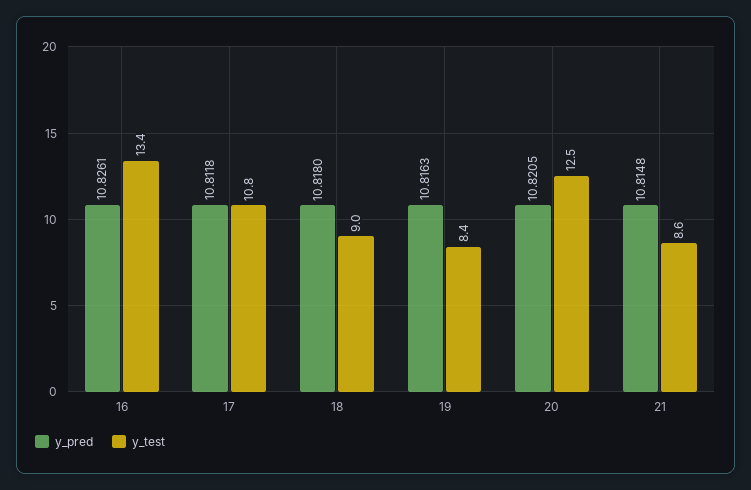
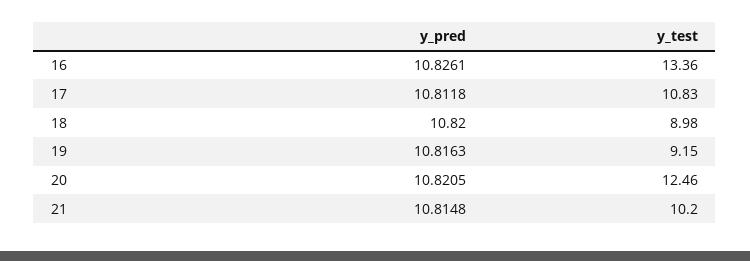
  {
    "y_pred": {
      "16": 10.8261,
      "17": 10.8118,
-     "18": 10.818,
+     "18": 10.82,
      "19": 10.8163,
      "20": 10.8205,
      "21": 10.8148
    },
    "y_test": {
      "16": 13.36,
      "17": 10.83,
      "18": 8.98,
-     "19": 8.4,
+     "19": 9.15,
      "20": 12.46,
-     "21": 8.6
+     "21": 10.2
    }
  }

